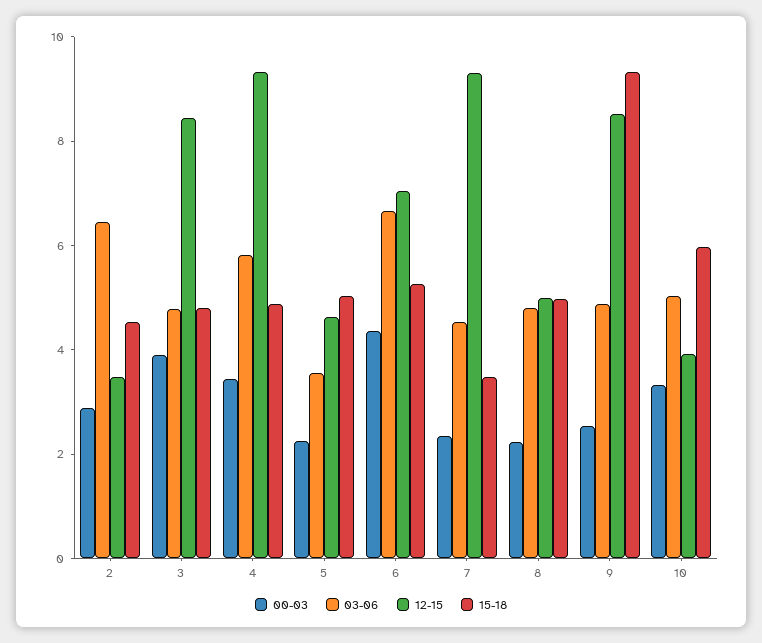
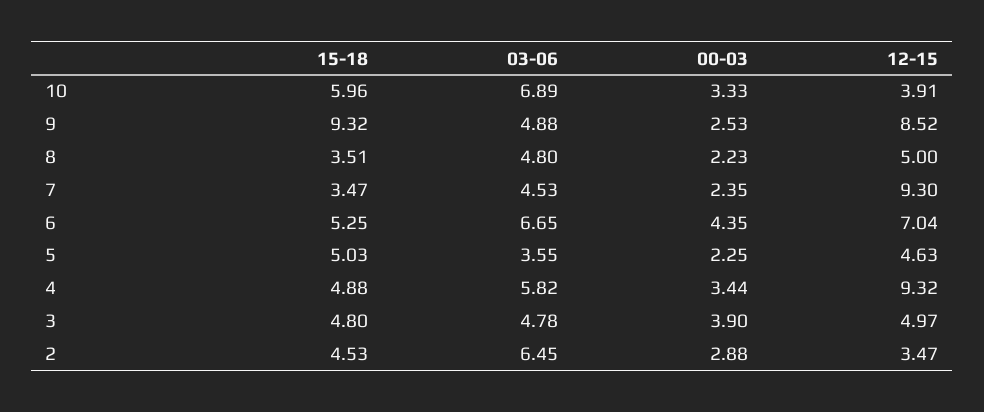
  {
    "00-03": {
      "2": 2.88,
      "3": 3.9,
      "4": 3.44,
      "5": 2.25,
      "6": 4.35,
      "7": 2.35,
      "8": 2.23,
      "9": 2.53,
      "10": 3.33
    },
    "03-06": {
      "2": 6.45,
      "3": 4.78,
      "4": 5.82,
      "5": 3.55,
      "6": 6.65,
      "7": 4.53,
      "8": 4.8,
      "9": 4.88,
-     "10": 5
+     "10": 6.89
    },
    "12-15": {
      "2": 3.47,
-     "3": 8.5,
+     "3": 4.97,
      "4": 9.32,
      "5": 4.63,
      "6": 7.04,
      "7": 9.3,
      "8": 5,
      "9": 8.52,
      "10": 3.91
    },
    "15-18": {
      "2": 4.53,
      "3": 4.8,
      "4": 4.88,
      "5": 5.03,
      "6": 5.25,
      "7": 3.47,
-     "8": 5,
+     "8": 3.51,
      "9": 9.32,
      "10": 5.96
    }
  }

